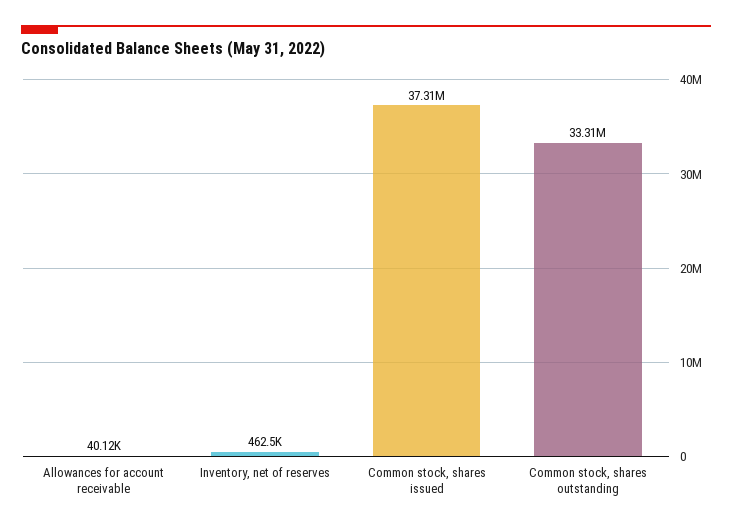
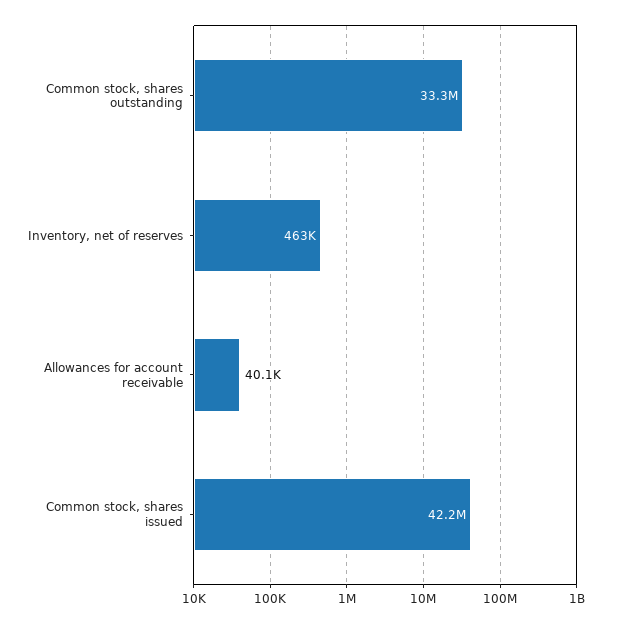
  {
    "Allowances for account receivable": 40120,
    "Inventory, net of reserves": 462500,
-   "Common stock, shares issued": 37310000,
+   "Common stock, shares issued": 42200000,
    "Common stock, shares outstanding": 33310000
  }

